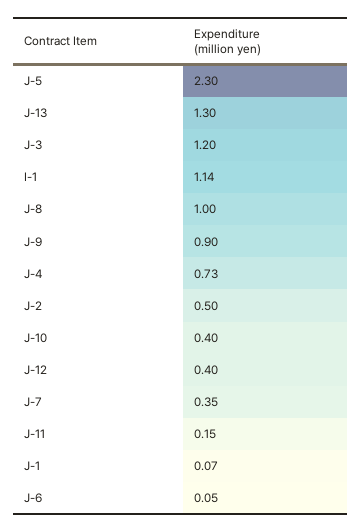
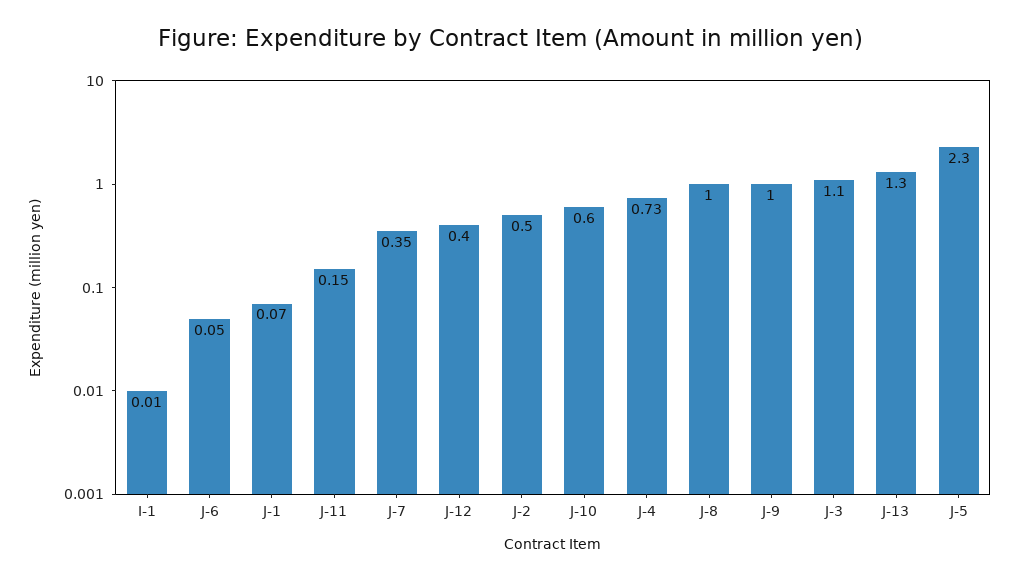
  {
    "J-5": 2.3,
    "J-13": 1.3,
-   "J-3": 1.2,
+   "J-3": 1.1,
-   "I-1": 1.14,
+   "I-1": 0.01,
    "J-8": 1,
-   "J-9": 0.9,
+   "J-9": 1,
    "J-4": 0.73,
    "J-2": 0.5,
-   "J-10": 0.4,
+   "J-10": 0.6,
    "J-12": 0.4,
    "J-7": 0.35,
    "J-11": 0.15,
    "J-1": 0.07,
    "J-6": 0.05
  }

